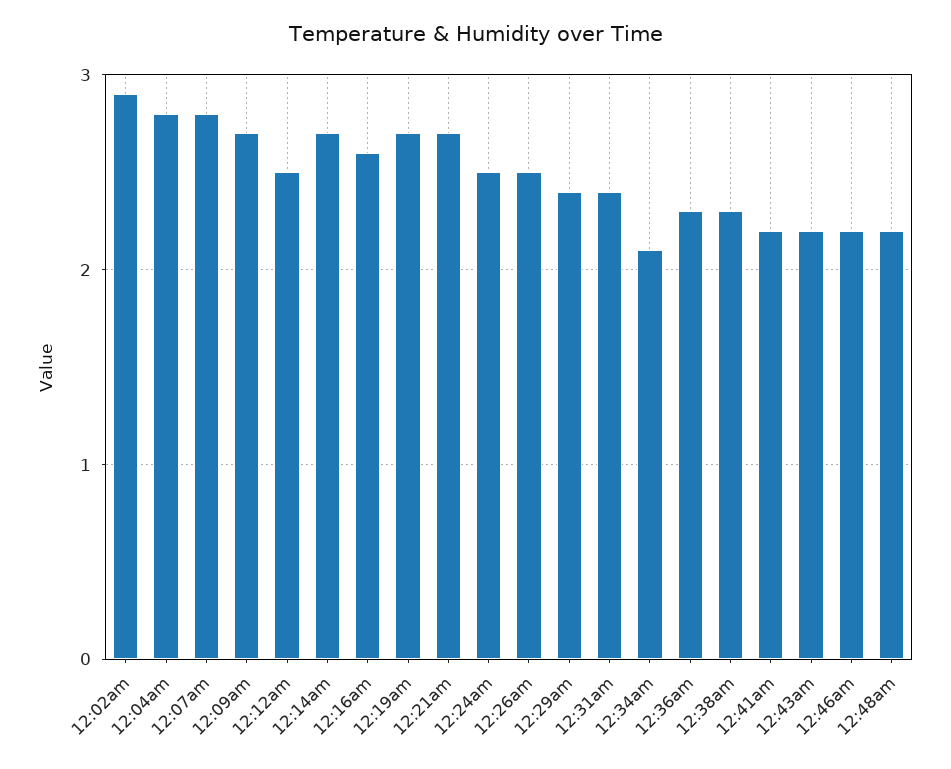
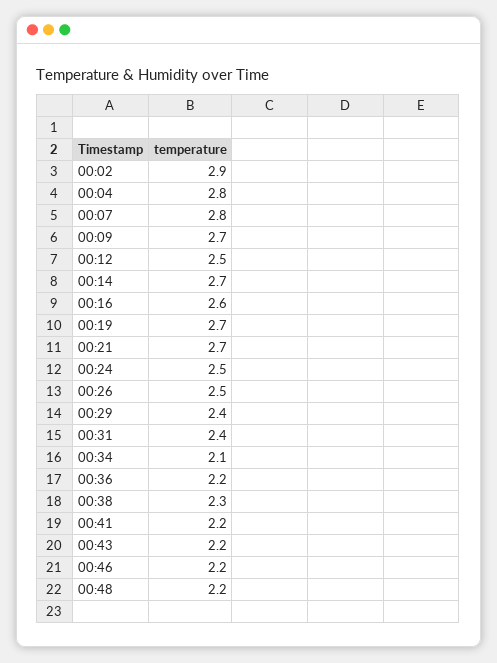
  {
    "12:02am": 2.9,
    "12:04am": 2.8,
    "12:07am": 2.8,
    "12:09am": 2.7,
    "12:12am": 2.5,
    "12:14am": 2.7,
    "12:16am": 2.6,
    "12:19am": 2.7,
    "12:21am": 2.7,
    "12:24am": 2.5,
    "12:26am": 2.5,
    "12:29am": 2.4,
    "12:31am": 2.4,
    "12:34am": 2.1,
-   "12:36am": 2.3,
+   "12:36am": 2.2,
    "12:38am": 2.3,
    "12:41am": 2.2,
    "12:43am": 2.2,
    "12:46am": 2.2,
    "12:48am": 2.2
  }

